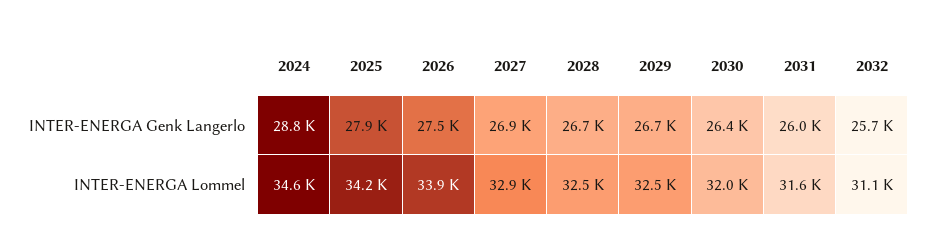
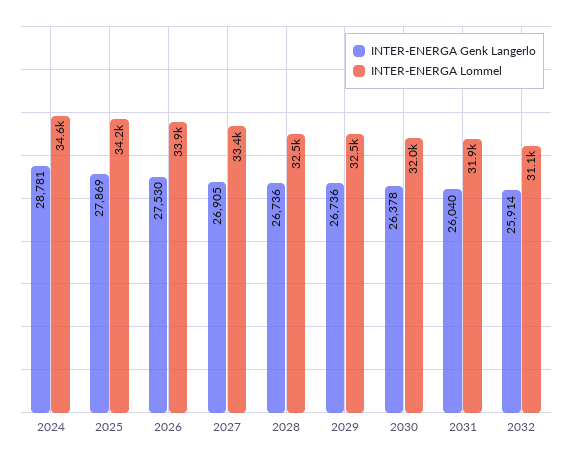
  {
    "INTER-ENERGA Genk Langerlo": {
      "2024": 28781,
      "2025": 27869,
      "2026": 27530,
      "2027": 26905,
      "2028": 26736,
      "2029": 26736,
      "2030": 26378,
      "2031": 26040,
-     "2032": 25700
+     "2032": 25914
    },
    "INTER-ENERGA Lommel": {
      "2024": 34600,
      "2025": 34200,
      "2026": 33900,
-     "2027": 32900,
+     "2027": 33400,
      "2028": 32500,
      "2029": 32500,
      "2030": 32000,
-     "2031": 31600,
+     "2031": 31900,
      "2032": 31100
    }
  }

